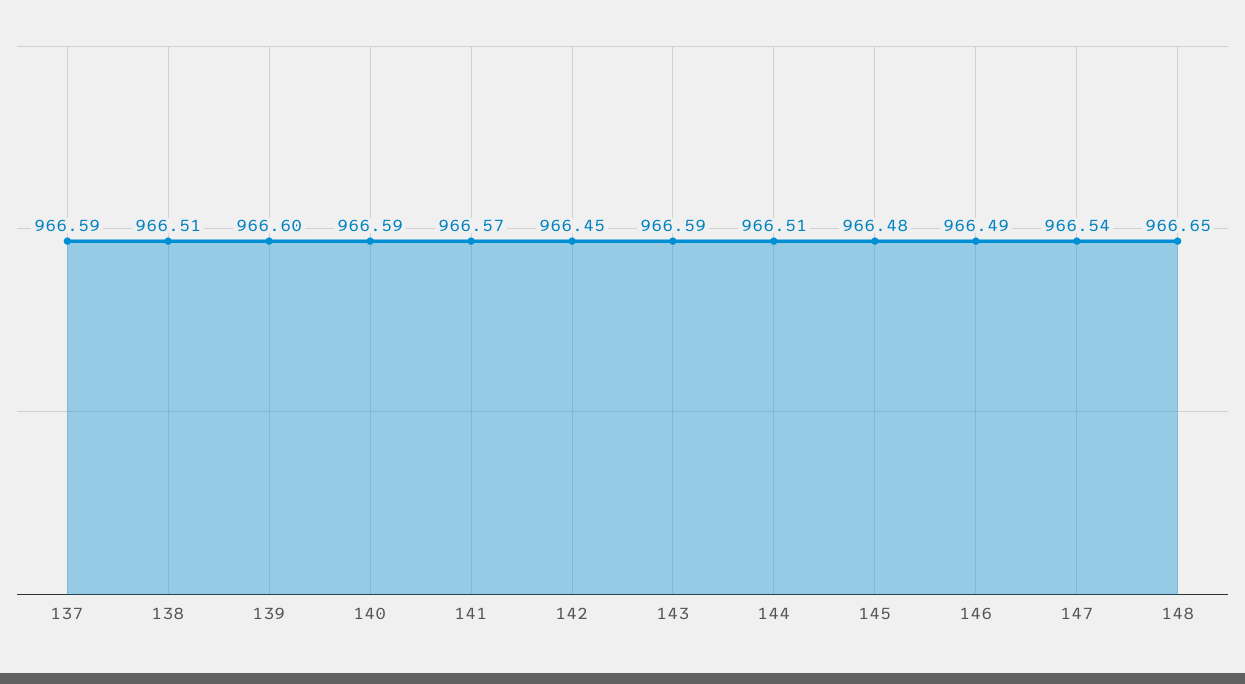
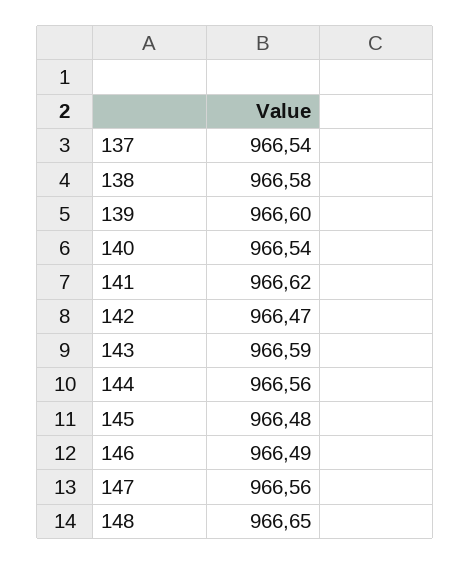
  {
-   "137": 966.59,
+   "137": 966.54,
-   "138": 966.51,
+   "138": 966.58,
    "139": 966.6,
-   "140": 966.59,
+   "140": 966.54,
-   "141": 966.57,
+   "141": 966.62,
-   "142": 966.45,
+   "142": 966.47,
    "143": 966.59,
-   "144": 966.51,
+   "144": 966.56,
    "145": 966.48,
    "146": 966.49,
-   "147": 966.54,
+   "147": 966.56,
    "148": 966.65
  }

